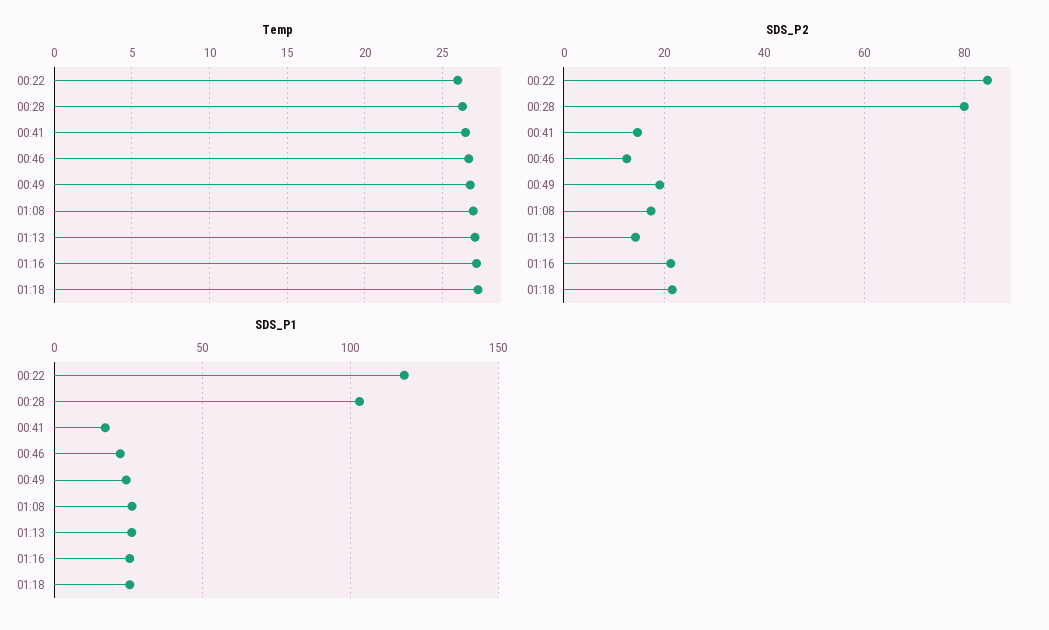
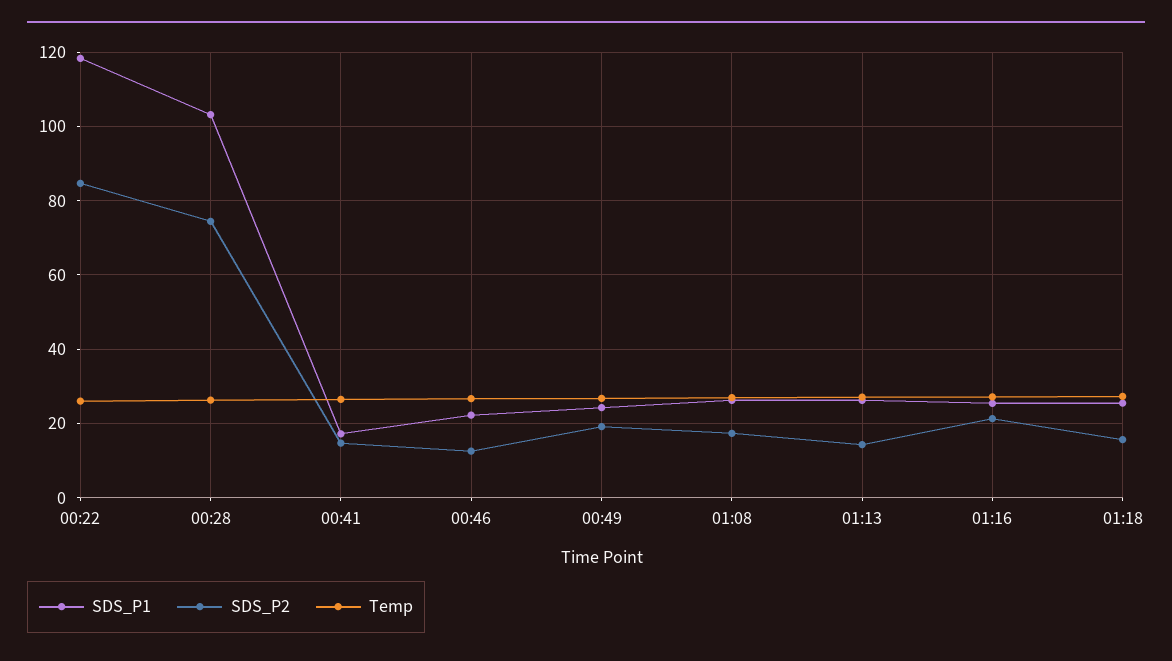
  {
    "Temp": {
      "00:22": 26,
      "00:28": 26.5,
      "00:41": 26.5,
      "00:46": 26.5,
      "00:49": 27,
      "01:08": 27,
      "01:13": 27,
      "01:16": 27,
      "01:18": 27.5
    },
    "SDS_P2": {
      "00:22": 84,
-     "00:28": 80,
+     "00:28": 74,
      "00:41": 14,
      "00:46": 12,
      "00:49": 20,
      "01:08": 18,
      "01:13": 14,
      "01:16": 22,
-     "01:18": 22
+     "01:18": 16
    },
    "SDS_P1": {
      "00:22": 118,
      "00:28": 104,
      "00:41": 18,
      "00:46": 22,
      "00:49": 24,
      "01:08": 26,
      "01:13": 26,
      "01:16": 26,
      "01:18": 26
    }
  }

